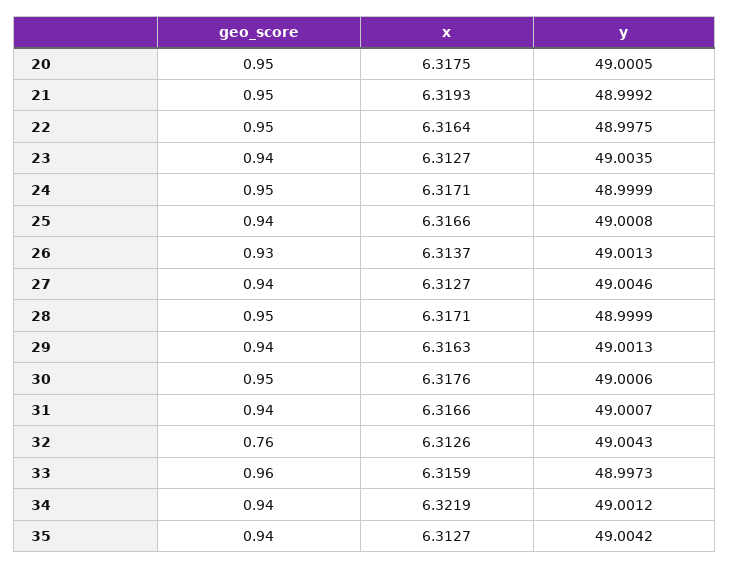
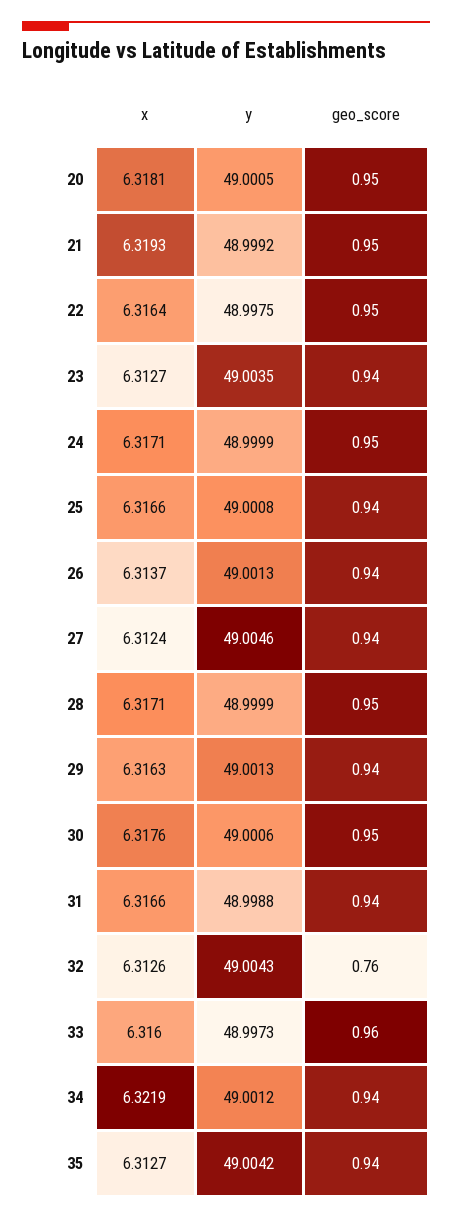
  {
    "geo_score": {
      "20": 0.95,
      "21": 0.95,
      "22": 0.95,
      "23": 0.94,
      "24": 0.95,
      "25": 0.94,
-     "26": 0.93,
+     "26": 0.94,
      "27": 0.94,
      "28": 0.95,
      "29": 0.94,
      "30": 0.95,
      "31": 0.94,
      "32": 0.76,
      "33": 0.96,
      "34": 0.94,
      "35": 0.94
    },
    "x": {
-     "20": 6.3175,
+     "20": 6.3181,
      "21": 6.3193,
      "22": 6.3164,
      "23": 6.3127,
      "24": 6.3171,
      "25": 6.3166,
      "26": 6.3137,
-     "27": 6.3127,
+     "27": 6.3124,
      "28": 6.3171,
      "29": 6.3163,
      "30": 6.3176,
      "31": 6.3166,
      "32": 6.3126,
-     "33": 6.3159,
+     "33": 6.316,
      "34": 6.3219,
      "35": 6.3127
    },
    "y": {
      "20": 49.0005,
      "21": 48.9992,
      "22": 48.9975,
      "23": 49.0035,
      "24": 48.9999,
      "25": 49.0008,
      "26": 49.0013,
      "27": 49.0046,
      "28": 48.9999,
      "29": 49.0013,
      "30": 49.0006,
-     "31": 49.0007,
+     "31": 48.9988,
      "32": 49.0043,
      "33": 48.9973,
      "34": 49.0012,
      "35": 49.0042
    }
  }

